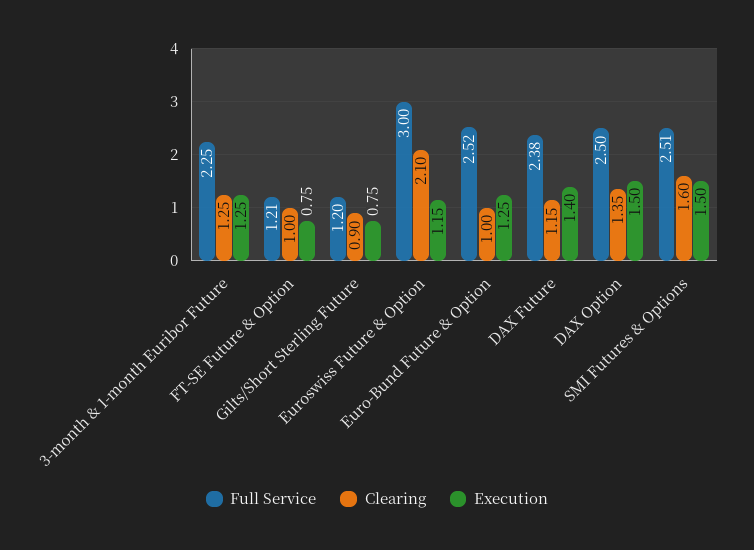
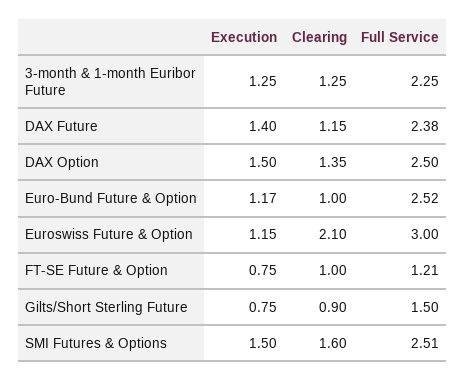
  {
    "Full Service": {
      "3-month & 1-month Euribor Future": 2.25,
      "FT-SE Future & Option": 1.21,
-     "Gilts/Short Sterling Future": 1.2,
+     "Gilts/Short Sterling Future": 1.5,
      "Euroswiss Future & Option": 3,
      "Euro-Bund Future & Option": 2.52,
      "DAX Future": 2.38,
      "DAX Option": 2.5,
      "SMI Futures & Options": 2.51
    },
    "Clearing": {
      "3-month & 1-month Euribor Future": 1.25,
      "FT-SE Future & Option": 1,
      "Gilts/Short Sterling Future": 0.9,
      "Euroswiss Future & Option": 2.1,
      "Euro-Bund Future & Option": 1,
      "DAX Future": 1.15,
      "DAX Option": 1.35,
      "SMI Futures & Options": 1.6
    },
    "Execution": {
      "3-month & 1-month Euribor Future": 1.25,
      "FT-SE Future & Option": 0.75,
      "Gilts/Short Sterling Future": 0.75,
      "Euroswiss Future & Option": 1.15,
-     "Euro-Bund Future & Option": 1.25,
+     "Euro-Bund Future & Option": 1.17,
      "DAX Future": 1.4,
      "DAX Option": 1.5,
      "SMI Futures & Options": 1.5
    }
  }

